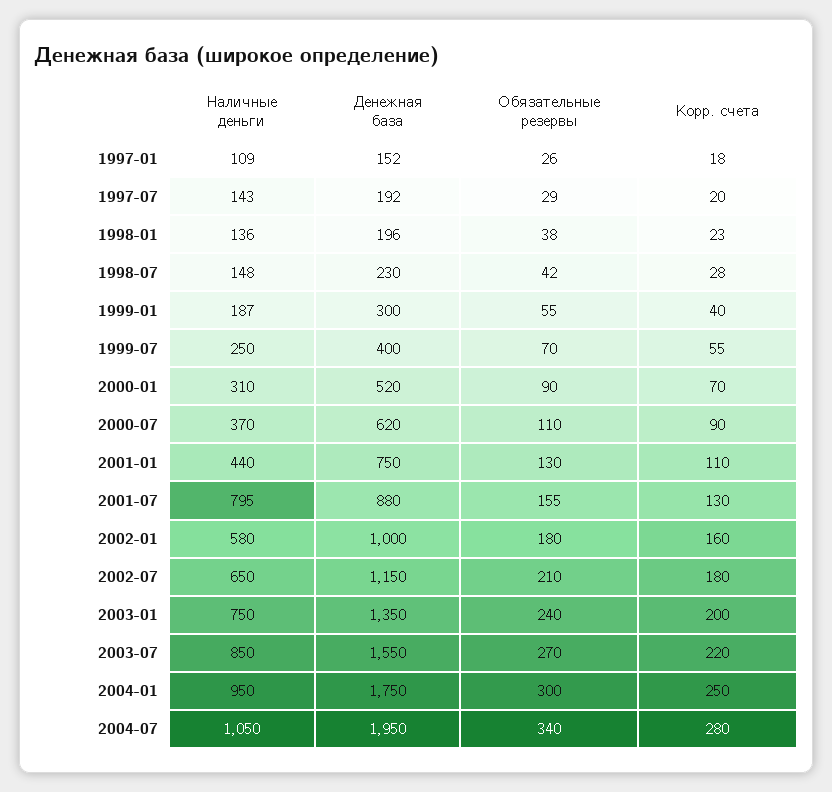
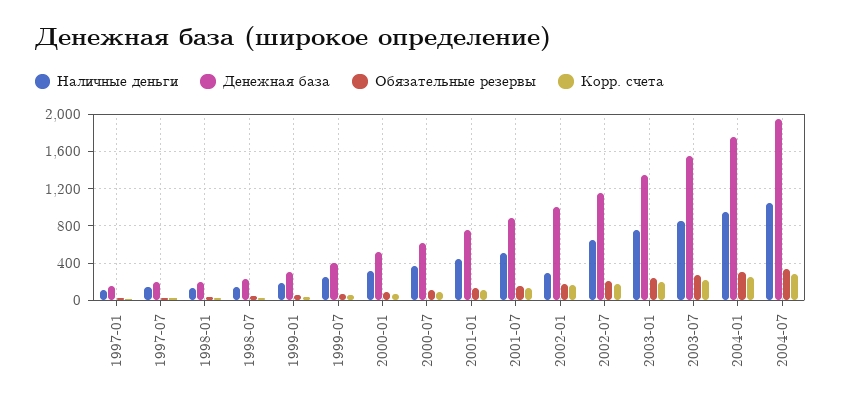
  {
    "Наличные деньги": {
      "1997-01": 109,
      "1997-07": 143,
      "1998-01": 136,
      "1998-07": 148,
      "1999-01": 187,
      "1999-07": 250,
      "2000-01": 310,
      "2000-07": 370,
      "2001-01": 440,
-     "2001-07": 795,
+     "2001-07": 500,
-     "2002-01": 580,
+     "2002-01": 300,
      "2002-07": 650,
      "2003-01": 750,
      "2003-07": 850,
      "2004-01": 950,
      "2004-07": 1050
    },
    "Денежная база": {
      "1997-01": 152,
      "1997-07": 192,
      "1998-01": 196,
      "1998-07": 230,
      "1999-01": 300,
      "1999-07": 400,
      "2000-01": 520,
      "2000-07": 620,
      "2001-01": 750,
      "2001-07": 880,
      "2002-01": 1000,
      "2002-07": 1150,
      "2003-01": 1350,
      "2003-07": 1550,
      "2004-01": 1750,
      "2004-07": 1950
    },
    "Обязательные резервы": {
      "1997-01": 26,
      "1997-07": 29,
      "1998-01": 38,
      "1998-07": 42,
      "1999-01": 55,
      "1999-07": 70,
      "2000-01": 90,
      "2000-07": 110,
      "2001-01": 130,
      "2001-07": 155,
      "2002-01": 180,
      "2002-07": 210,
      "2003-01": 240,
      "2003-07": 270,
      "2004-01": 300,
      "2004-07": 340
    },
    "Корр. счета": {
      "1997-01": 18,
      "1997-07": 20,
      "1998-01": 23,
      "1998-07": 28,
      "1999-01": 40,
      "1999-07": 55,
      "2000-01": 70,
      "2000-07": 90,
      "2001-01": 110,
      "2001-07": 130,
      "2002-01": 160,
      "2002-07": 180,
      "2003-01": 200,
      "2003-07": 220,
      "2004-01": 250,
      "2004-07": 280
    }
  }

